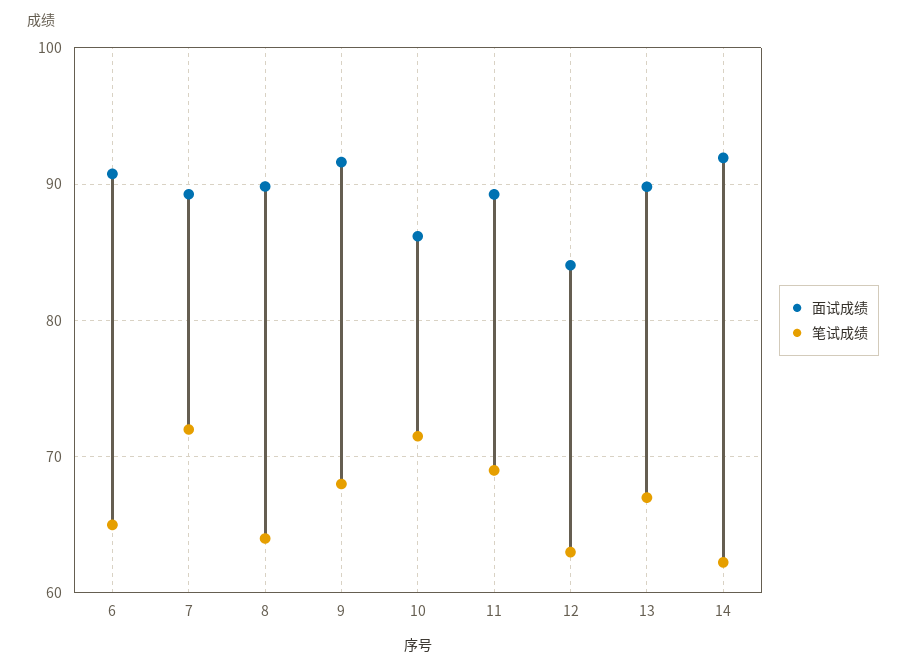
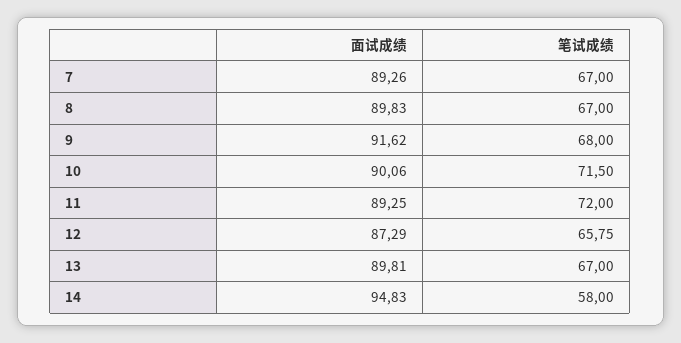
  {
    "面试成绩": {
-     "6": 91,
      "7": 89.26,
      "8": 89.83,
      "9": 91.62,
-     "10": 86,
+     "10": 90.06,
      "11": 89.25,
-     "12": 84,
+     "12": 87.29,
      "13": 89.81,
-     "14": 92
+     "14": 94.83
    },
    "笔试成绩": {
-     "6": 65,
-     "7": 72,
+     "7": 67,
-     "8": 64,
+     "8": 67,
      "9": 68,
      "10": 71.5,
-     "11": 69,
+     "11": 72,
-     "12": 63,
+     "12": 65.75,
      "13": 67,
-     "14": 62
+     "14": 58
    }
  }

